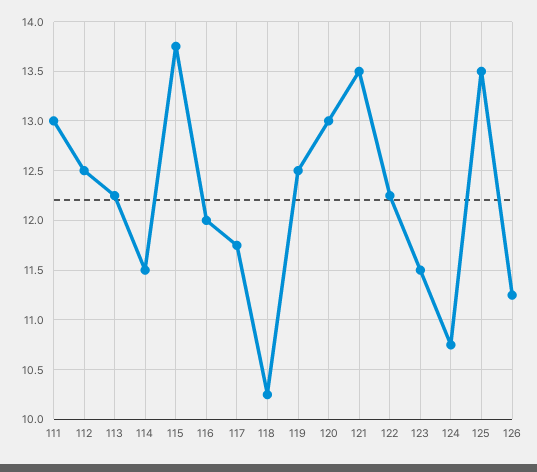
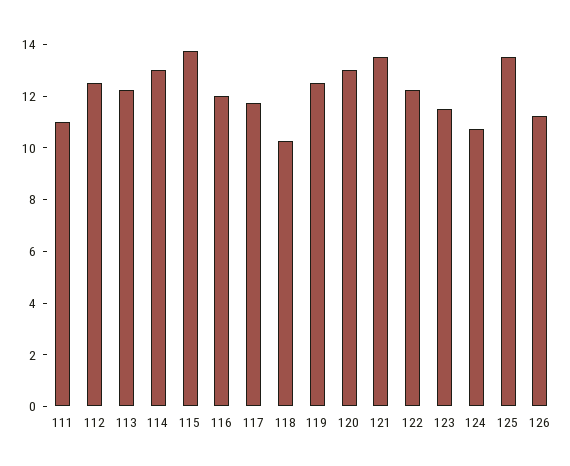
  {
-   "111": 13,
+   "111": 11,
    "112": 12.5,
    "113": 12.3,
-   "114": 11.5,
+   "114": 13,
    "115": 13.8,
    "116": 12,
    "117": 11.8,
    "118": 10.3,
    "119": 12.5,
    "120": 13,
    "121": 13.5,
    "122": 12.3,
    "123": 11.5,
    "124": 10.8,
    "125": 13.5,
    "126": 11.3
  }

